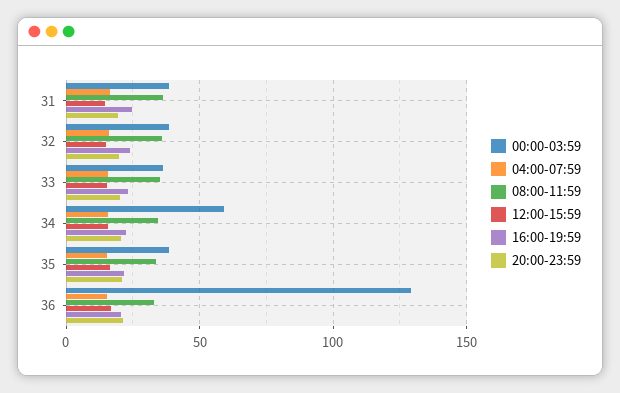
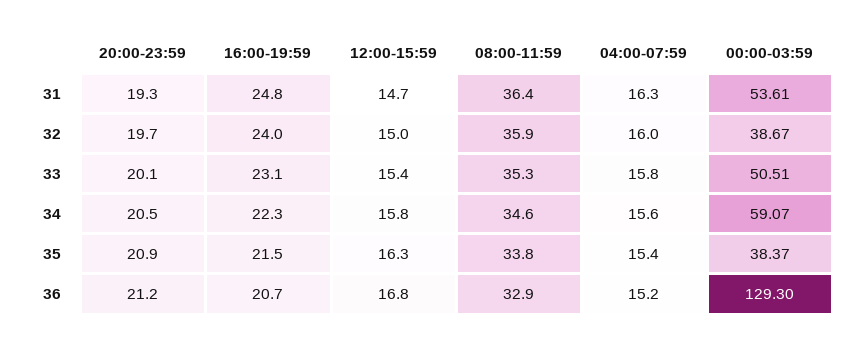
  {
    "00:00-03:59": {
-     "31": 40,
+     "31": 53.61,
      "32": 38.67,
-     "33": 35,
+     "33": 50.51,
      "34": 59.07,
      "35": 38.37,
      "36": 129.3
    },
    "04:00-07:59": {
      "31": 16.3,
      "32": 16,
      "33": 15.8,
      "34": 15.6,
      "35": 15.4,
      "36": 15.2
    },
    "08:00-11:59": {
      "31": 36.4,
      "32": 35.9,
      "33": 35.3,
      "34": 34.6,
      "35": 33.8,
      "36": 32.9
    },
    "12:00-15:59": {
      "31": 14.7,
      "32": 15,
      "33": 15.4,
      "34": 15.8,
      "35": 16.3,
      "36": 16.8
    },
    "16:00-19:59": {
      "31": 24.8,
      "32": 24,
      "33": 23.1,
      "34": 22.3,
      "35": 21.5,
      "36": 20.7
    },
    "20:00-23:59": {
      "31": 19.3,
      "32": 19.7,
      "33": 20.1,
      "34": 20.5,
      "35": 20.9,
      "36": 21.2
    }
  }

